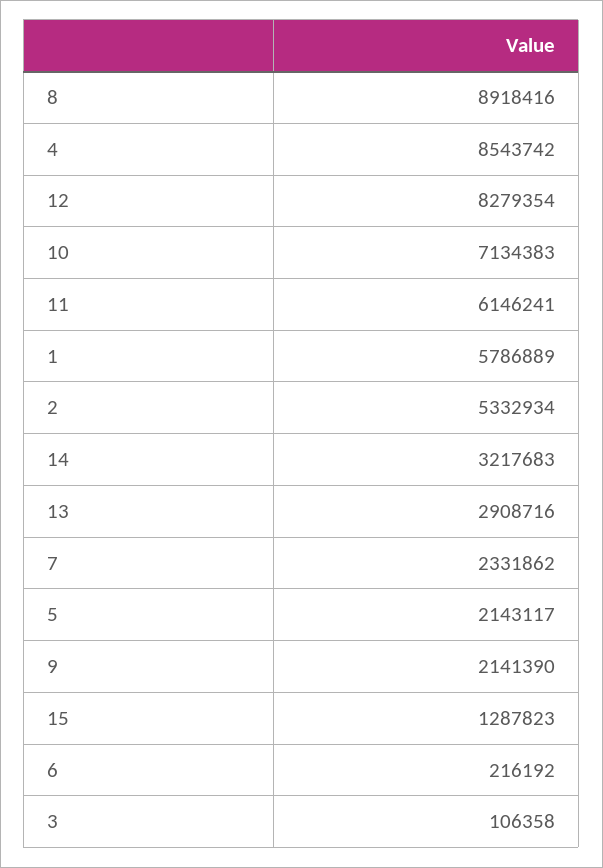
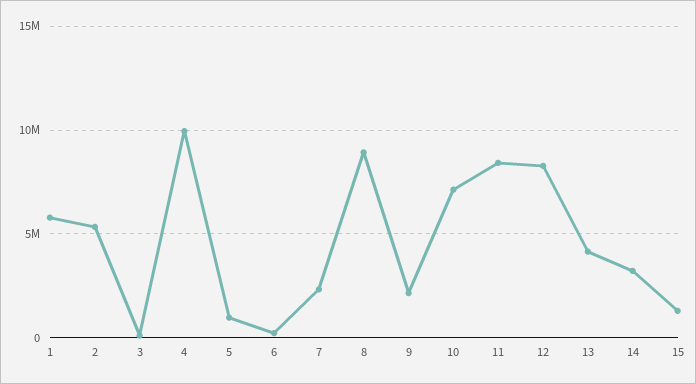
  {
    "8": 8918416,
-   "4": 8543742,
+   "4": 10000000,
    "12": 8279354,
    "10": 7134383,
-   "11": 6146241,
+   "11": 8500000,
    "1": 5786889,
    "2": 5332934,
    "14": 3217683,
-   "13": 2908716,
+   "13": 4000000,
    "7": 2331862,
-   "5": 2143117,
+   "5": 1000000,
    "9": 2141390,
    "15": 1287823,
    "6": 216192,
    "3": 106358
  }

